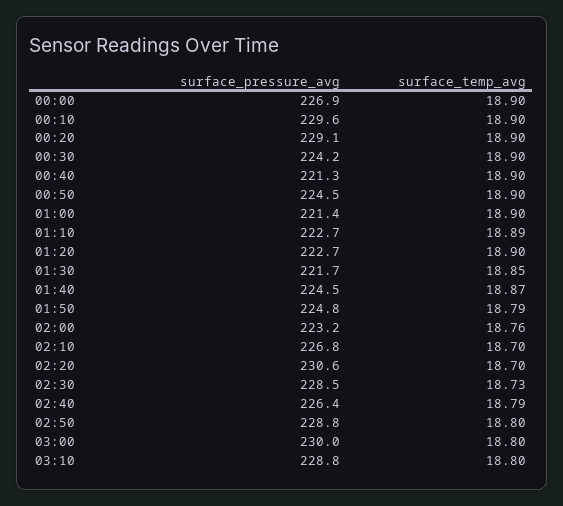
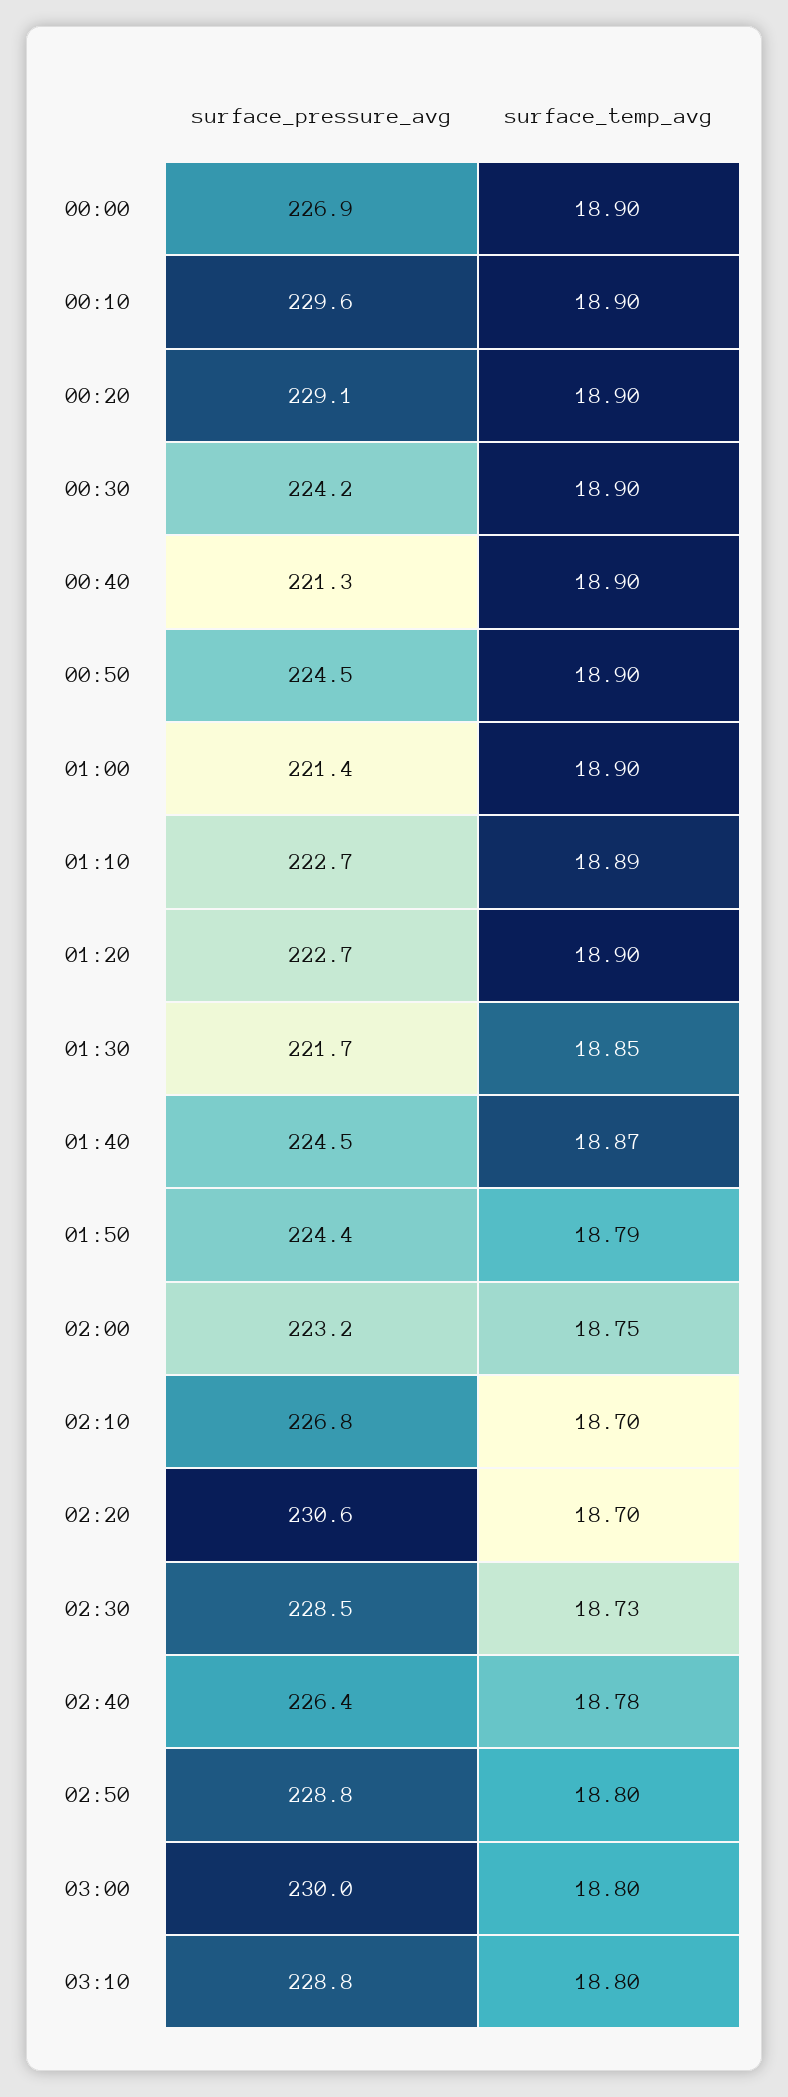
  {
    "surface_pressure_avg": {
      "00:00": 226.9,
      "00:10": 229.6,
      "00:20": 229.1,
      "00:30": 224.2,
      "00:40": 221.3,
      "00:50": 224.5,
      "01:00": 221.4,
      "01:10": 222.7,
      "01:20": 222.7,
      "01:30": 221.7,
      "01:40": 224.5,
-     "01:50": 224.8,
+     "01:50": 224.4,
      "02:00": 223.2,
      "02:10": 226.8,
      "02:20": 230.6,
      "02:30": 228.5,
      "02:40": 226.4,
      "02:50": 228.8,
      "03:00": 230,
      "03:10": 228.8
    },
    "surface_temp_avg": {
      "00:00": 18.9,
      "00:10": 18.9,
      "00:20": 18.9,
      "00:30": 18.9,
      "00:40": 18.9,
      "00:50": 18.9,
      "01:00": 18.9,
      "01:10": 18.89,
      "01:20": 18.9,
      "01:30": 18.85,
      "01:40": 18.87,
      "01:50": 18.79,
-     "02:00": 18.76,
+     "02:00": 18.75,
      "02:10": 18.7,
      "02:20": 18.7,
      "02:30": 18.73,
-     "02:40": 18.79,
+     "02:40": 18.78,
      "02:50": 18.8,
      "03:00": 18.8,
      "03:10": 18.8
    }
  }

